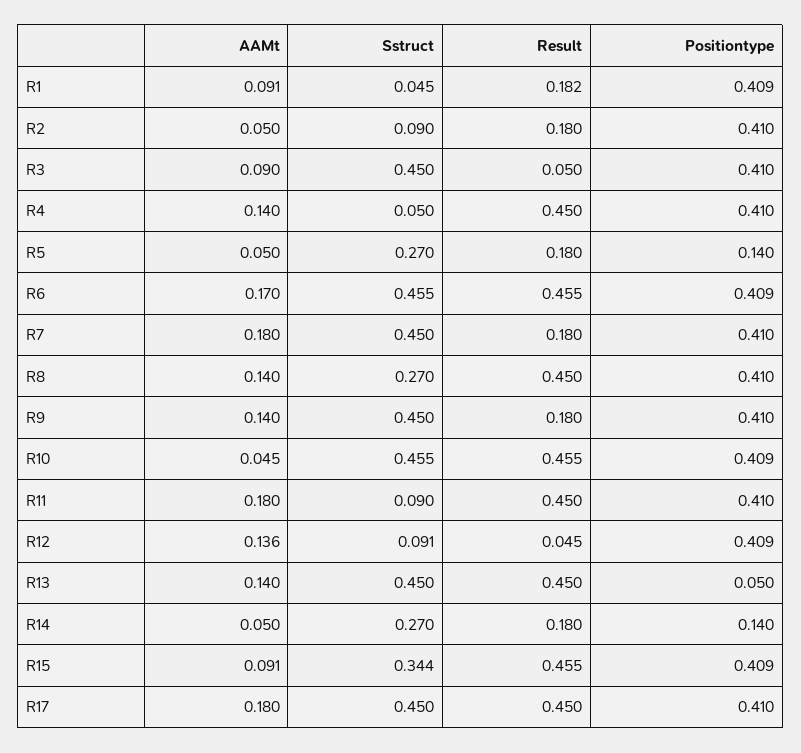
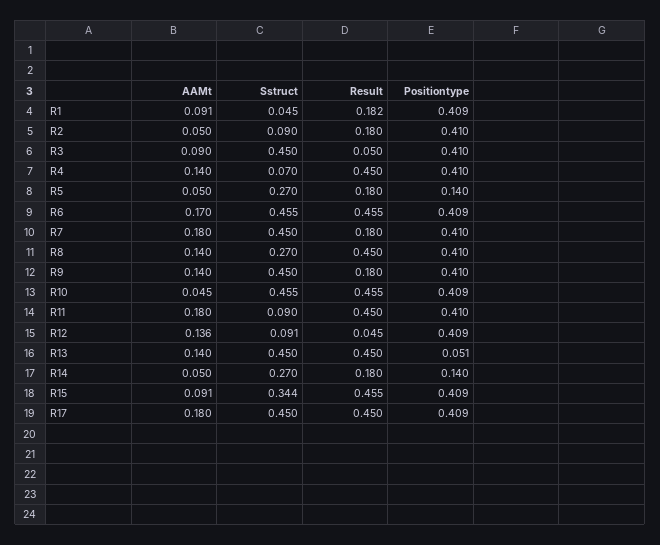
  {
    "AAMt": {
      "R1": 0.091,
      "R2": 0.05,
      "R3": 0.09,
      "R4": 0.14,
      "R5": 0.05,
      "R6": 0.17,
      "R7": 0.18,
      "R8": 0.14,
      "R9": 0.14,
      "R10": 0.045,
      "R11": 0.18,
      "R12": 0.136,
      "R13": 0.14,
      "R14": 0.05,
      "R15": 0.091,
      "R17": 0.18
    },
    "Sstruct": {
      "R1": 0.045,
      "R2": 0.09,
      "R3": 0.45,
-     "R4": 0.05,
+     "R4": 0.07,
      "R5": 0.27,
      "R6": 0.455,
      "R7": 0.45,
      "R8": 0.27,
      "R9": 0.45,
      "R10": 0.455,
      "R11": 0.09,
      "R12": 0.091,
      "R13": 0.45,
      "R14": 0.27,
      "R15": 0.344,
      "R17": 0.45
    },
    "Result": {
      "R1": 0.182,
      "R2": 0.18,
      "R3": 0.05,
      "R4": 0.45,
      "R5": 0.18,
      "R6": 0.455,
      "R7": 0.18,
      "R8": 0.45,
      "R9": 0.18,
      "R10": 0.455,
      "R11": 0.45,
      "R12": 0.045,
      "R13": 0.45,
      "R14": 0.18,
      "R15": 0.455,
      "R17": 0.45
    },
    "Positiontype": {
      "R1": 0.409,
      "R2": 0.41,
      "R3": 0.41,
      "R4": 0.41,
      "R5": 0.14,
      "R6": 0.409,
      "R7": 0.41,
      "R8": 0.41,
      "R9": 0.41,
      "R10": 0.409,
      "R11": 0.41,
      "R12": 0.409,
-     "R13": 0.05,
+     "R13": 0.051,
      "R14": 0.14,
      "R15": 0.409,
-     "R17": 0.41
+     "R17": 0.409
    }
  }

